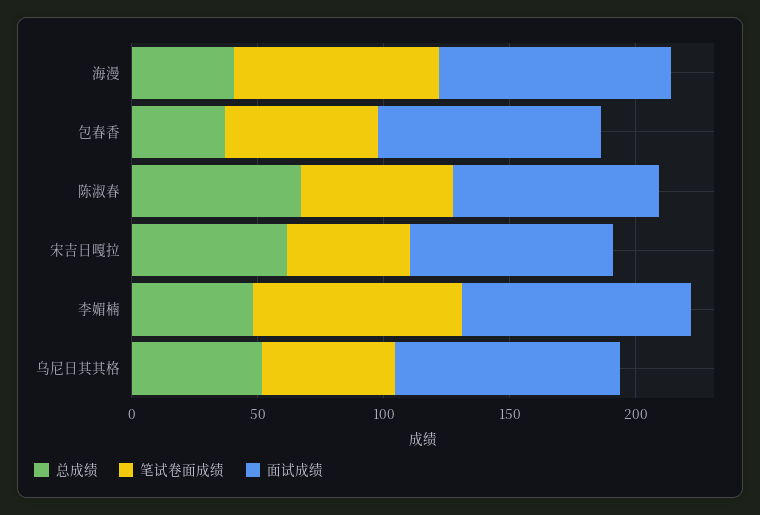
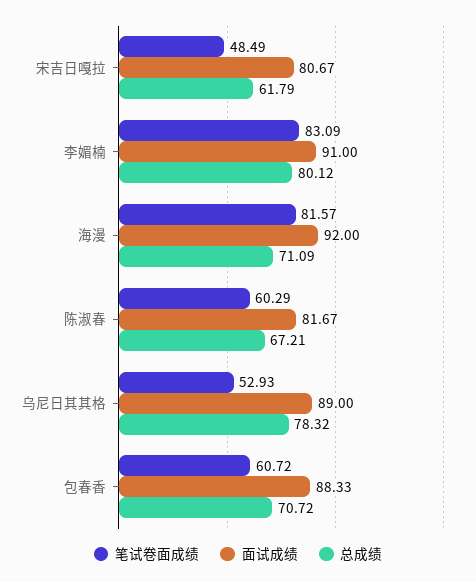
  {
    "总成绩": {
-     "海漫": 40,
+     "海漫": 71.09,
-     "包春香": 40,
+     "包春香": 70.72,
      "陈淑春": 67.21,
      "宋吉日嘎拉": 61.79,
-     "李媚楠": 50,
+     "李媚楠": 80.12,
-     "乌尼日其其格": 50
+     "乌尼日其其格": 78.32
    },
    "笔试卷面成绩": {
      "海漫": 81.57,
      "包春香": 60.72,
      "陈淑春": 60.29,
      "宋吉日嘎拉": 48.49,
      "李媚楠": 83.09,
      "乌尼日其其格": 52.93
    },
    "面试成绩": {
      "海漫": 92,
      "包春香": 88.33,
      "陈淑春": 81.67,
      "宋吉日嘎拉": 80.67,
      "李媚楠": 91,
      "乌尼日其其格": 89
    }
  }

